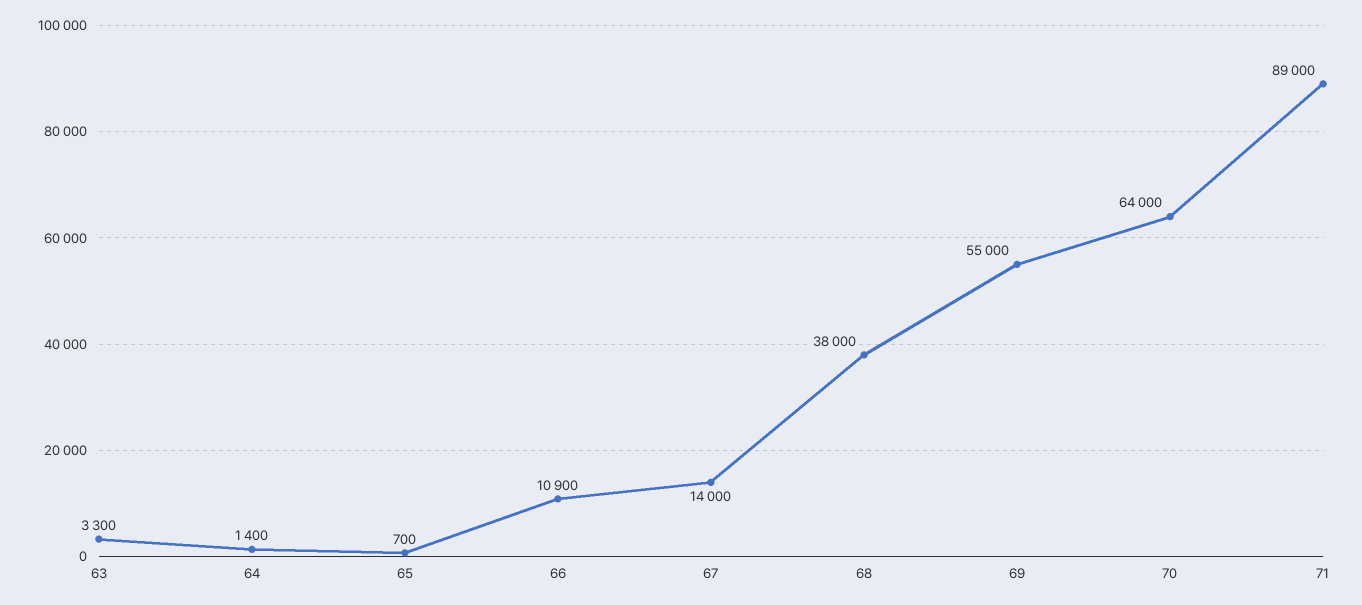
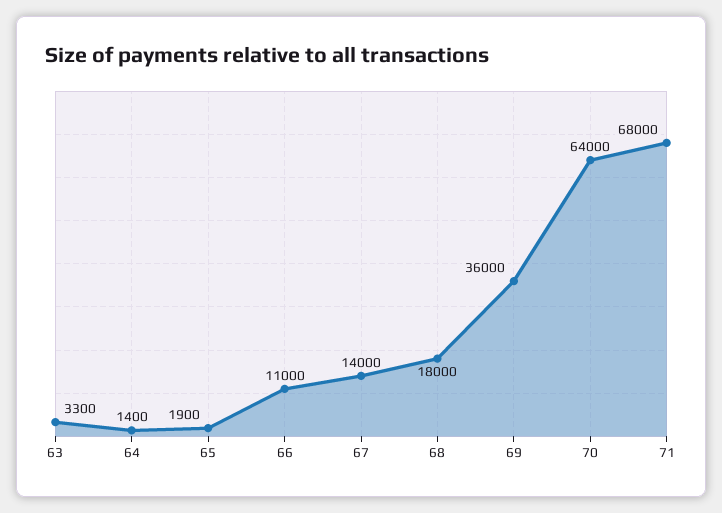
  {
    "63": 3300,
    "64": 1400,
-   "65": 700,
+   "65": 1900,
-   "66": 10900,
+   "66": 11000,
    "67": 14000,
-   "68": 38000,
+   "68": 18000,
-   "69": 55000,
+   "69": 36000,
    "70": 64000,
-   "71": 89000
+   "71": 68000
  }

